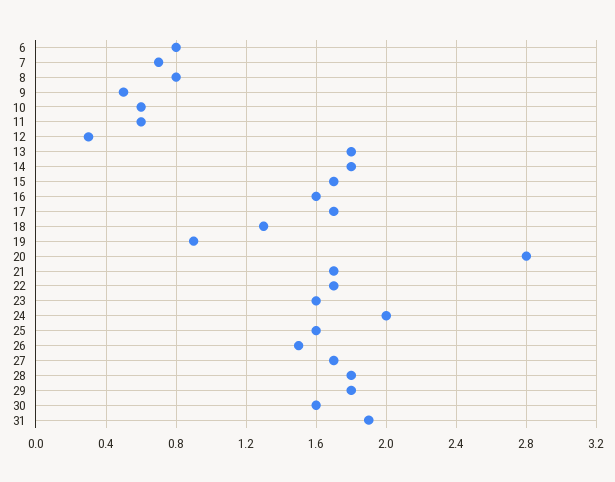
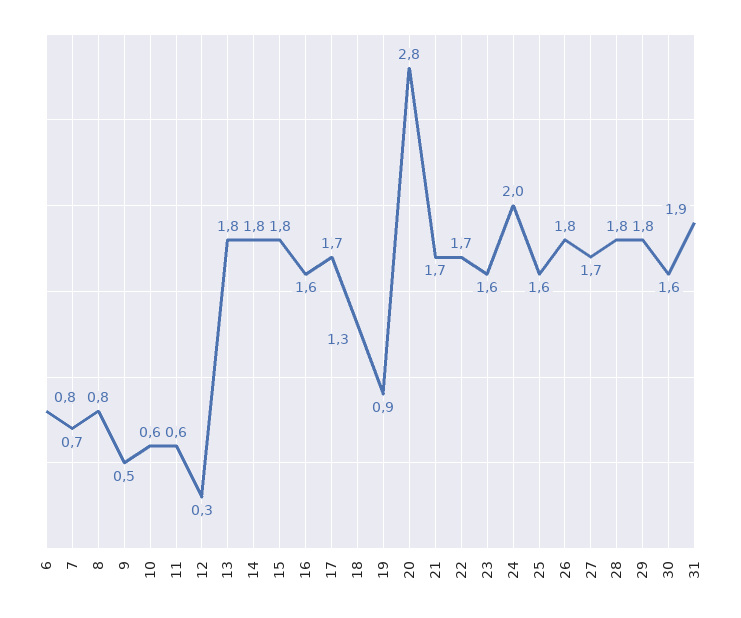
  {
    "6": 0.8,
    "7": 0.7,
    "8": 0.8,
    "9": 0.5,
    "10": 0.6,
    "11": 0.6,
    "12": 0.3,
    "13": 1.8,
    "14": 1.8,
-   "15": 1.7,
+   "15": 1.8,
    "16": 1.6,
    "17": 1.7,
    "18": 1.3,
    "19": 0.9,
    "20": 2.8,
    "21": 1.7,
    "22": 1.7,
    "23": 1.6,
    "24": 2,
    "25": 1.6,
-   "26": 1.5,
+   "26": 1.8,
    "27": 1.7,
    "28": 1.8,
    "29": 1.8,
    "30": 1.6,
    "31": 1.9
  }

